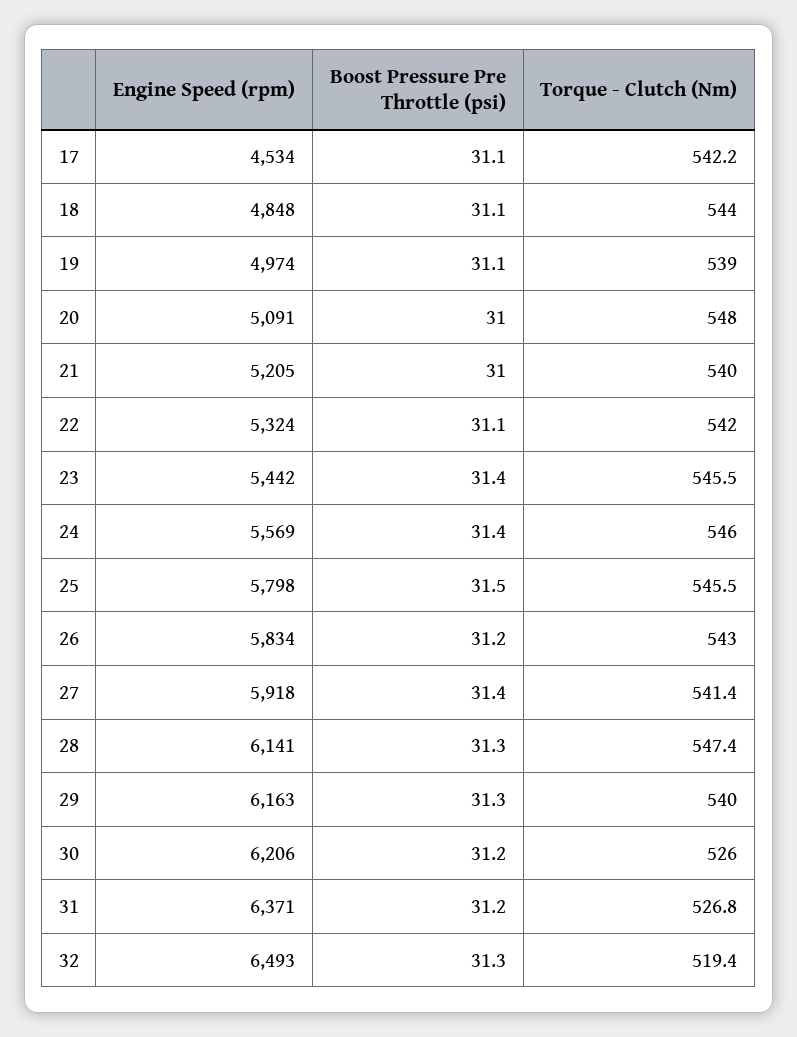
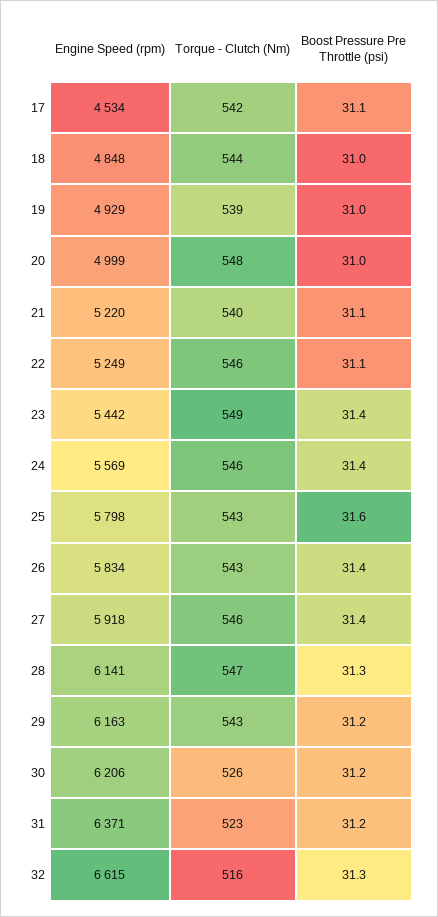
  {
    "Engine Speed (rpm)": {
      "17": 4534,
      "18": 4848,
-     "19": 4974,
+     "19": 4929,
-     "20": 5091,
+     "20": 4999,
-     "21": 5205,
+     "21": 5220,
-     "22": 5324,
+     "22": 5249,
      "23": 5442,
      "24": 5569,
      "25": 5798,
      "26": 5834,
      "27": 5918,
      "28": 6141,
      "29": 6163,
      "30": 6206,
      "31": 6371,
-     "32": 6493
+     "32": 6615
    },
    "Boost Pressure Pre Throttle (psi)": {
      "17": 31.1,
-     "18": 31.1,
+     "18": 31,
-     "19": 31.1,
+     "19": 31,
      "20": 31,
-     "21": 31,
+     "21": 31.1,
      "22": 31.1,
      "23": 31.4,
      "24": 31.4,
-     "25": 31.5,
+     "25": 31.6,
-     "26": 31.2,
+     "26": 31.4,
      "27": 31.4,
      "28": 31.3,
-     "29": 31.3,
+     "29": 31.2,
      "30": 31.2,
      "31": 31.2,
      "32": 31.3
    },
    "Torque - Clutch (Nm)": {
      "17": 542.2,
      "18": 544,
      "19": 539,
      "20": 548,
      "21": 540,
-     "22": 542,
+     "22": 546,
-     "23": 545.5,
+     "23": 549,
      "24": 546,
-     "25": 545.5,
+     "25": 543,
      "26": 543,
-     "27": 541.4,
+     "27": 546,
      "28": 547.4,
-     "29": 540,
+     "29": 543,
      "30": 526,
-     "31": 526.8,
+     "31": 523,
-     "32": 519.4
+     "32": 516
    }
  }

